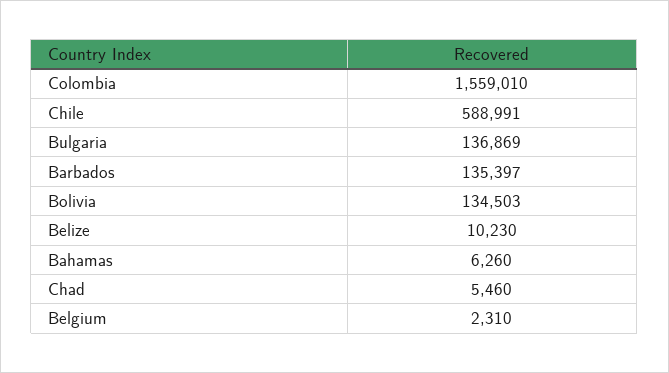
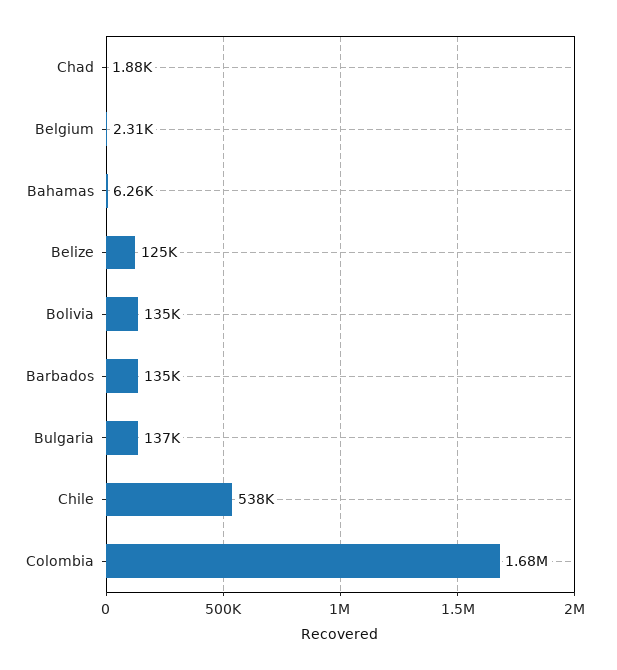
  {
-   "Colombia": 1559010,
+   "Colombia": 1680000,
-   "Chile": 588991,
+   "Chile": 538000,
    "Bulgaria": 136869,
    "Barbados": 135397,
    "Bolivia": 134503,
-   "Belize": 10230,
+   "Belize": 125000,
    "Bahamas": 6260,
-   "Chad": 5460,
+   "Chad": 1880,
    "Belgium": 2310
  }

